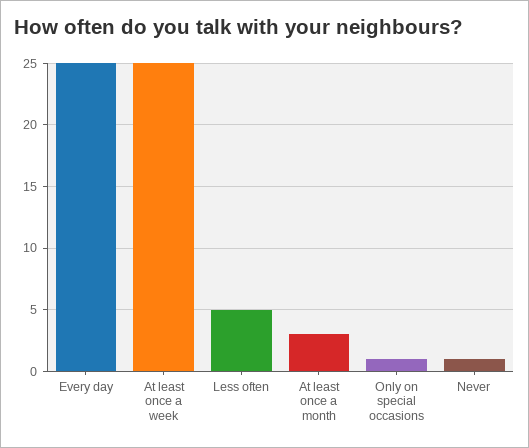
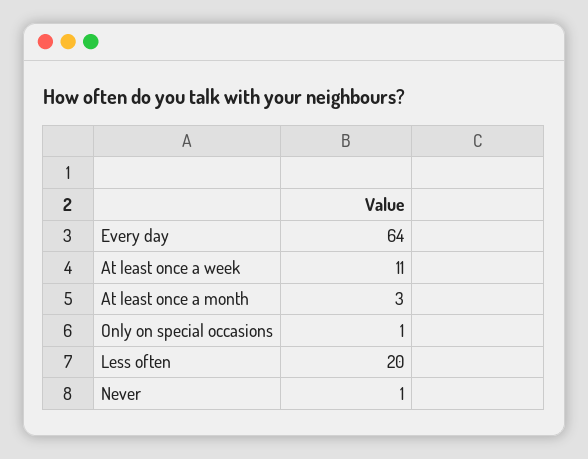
  {
-   "Every day": 25,
+   "Every day": 64,
-   "At least once a week": 25,
+   "At least once a week": 11,
-   "Less often": 5,
+   "Less often": 20,
    "At least once a month": 3,
    "Only on special occasions": 1,
    "Never": 1
  }

